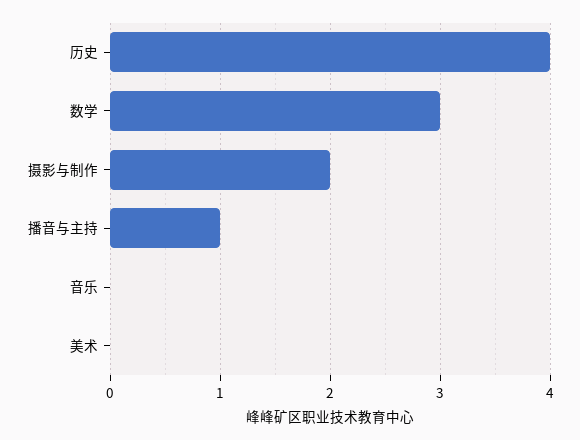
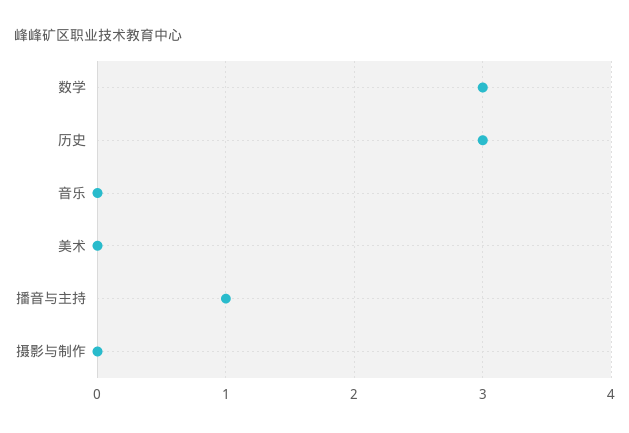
  {
-   "历史": 4,
+   "历史": 3,
    "数学": 3,
-   "摄影与制作": 2,
+   "摄影与制作": 0,
    "播音与主持": 1,
    "音乐": 0,
    "美术": 0
  }

